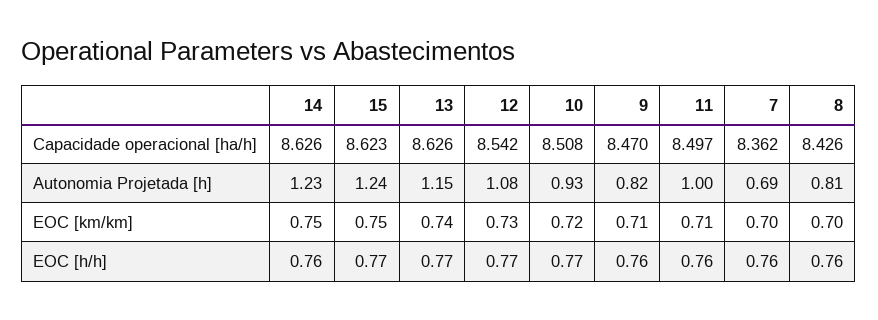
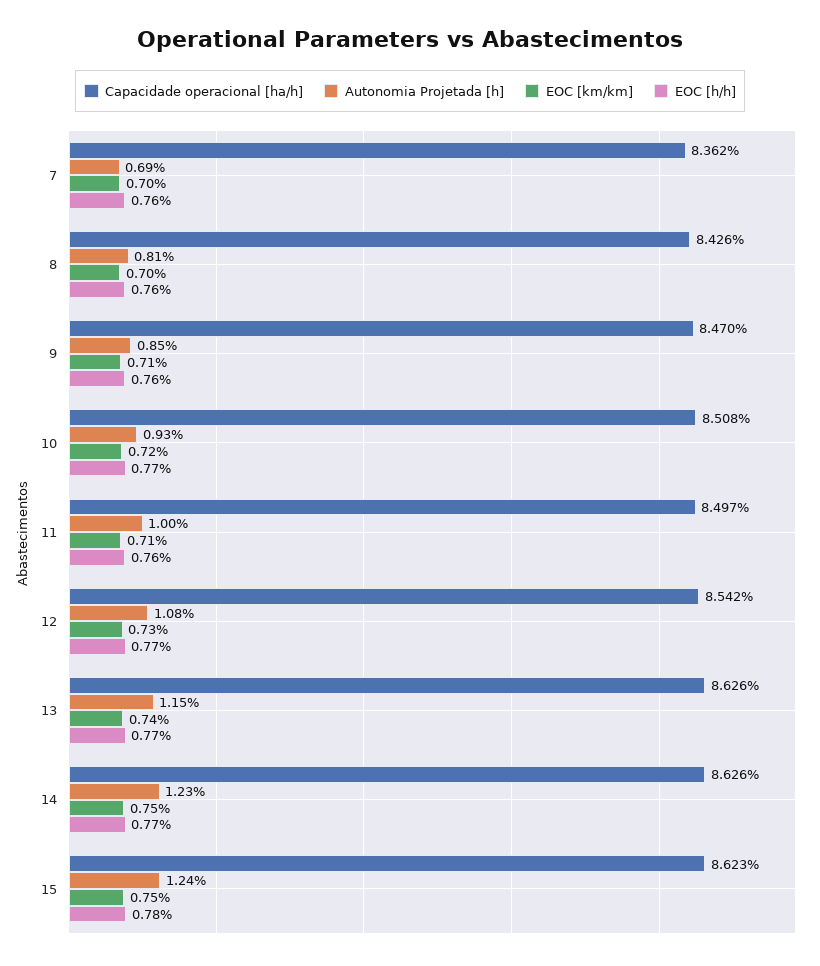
  {
    "Capacidade operacional [ha/h]": {
      "14": 8.626,
      "15": 8.623,
      "13": 8.626,
      "12": 8.542,
      "10": 8.508,
      "9": 8.47,
      "11": 8.497,
      "7": 8.362,
      "8": 8.426
    },
    "Autonomia Projetada [h]": {
      "14": 1.23,
      "15": 1.24,
      "13": 1.15,
      "12": 1.08,
      "10": 0.93,
-     "9": 0.82,
+     "9": 0.85,
      "11": 1,
      "7": 0.69,
      "8": 0.81
    },
    "EOC [km/km]": {
      "14": 0.75,
      "15": 0.75,
      "13": 0.74,
      "12": 0.73,
      "10": 0.72,
      "9": 0.71,
      "11": 0.71,
      "7": 0.7,
      "8": 0.7
    },
    "EOC [h/h]": {
-     "14": 0.76,
+     "14": 0.77,
-     "15": 0.77,
+     "15": 0.78,
      "13": 0.77,
      "12": 0.77,
      "10": 0.77,
      "9": 0.76,
      "11": 0.76,
      "7": 0.76,
      "8": 0.76
    }
  }

